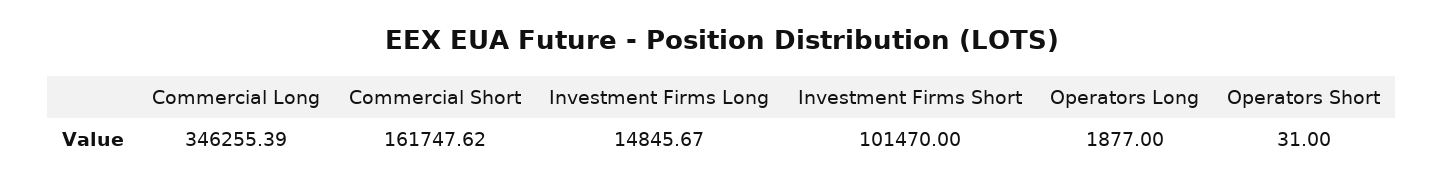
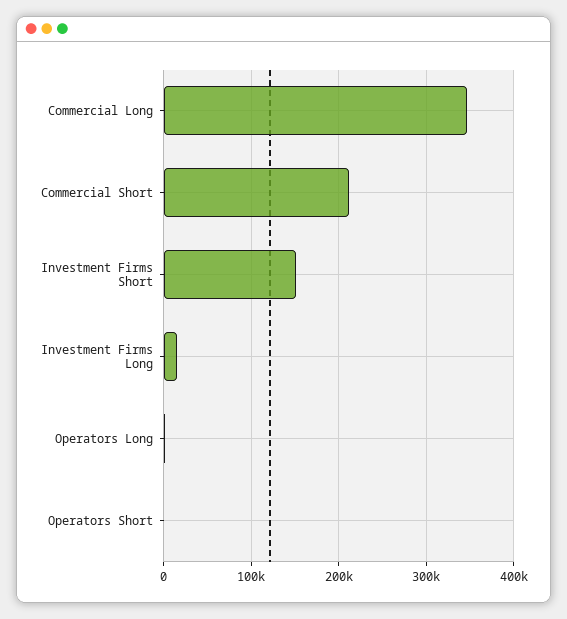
  {
    "Commercial Long": 346255.39,
-   "Commercial Short": 161747.62,
+   "Commercial Short": 210000,
    "Investment Firms Long": 14845.67,
-   "Investment Firms Short": 101470,
+   "Investment Firms Short": 150000,
    "Operators Long": 1877,
    "Operators Short": 31
  }

